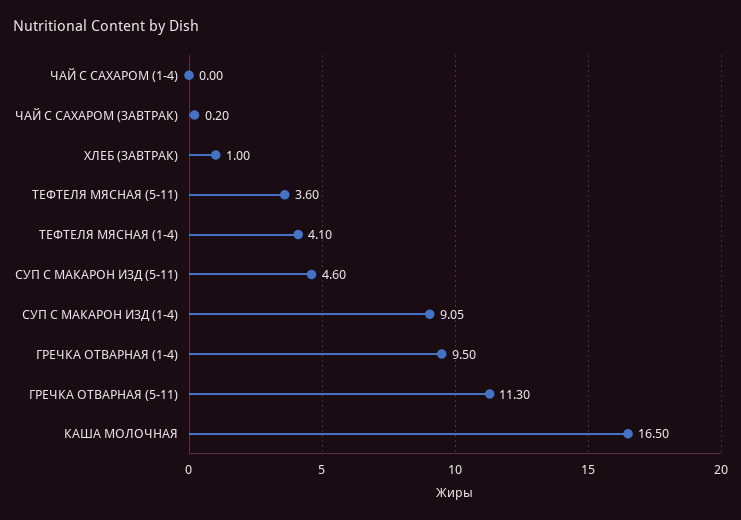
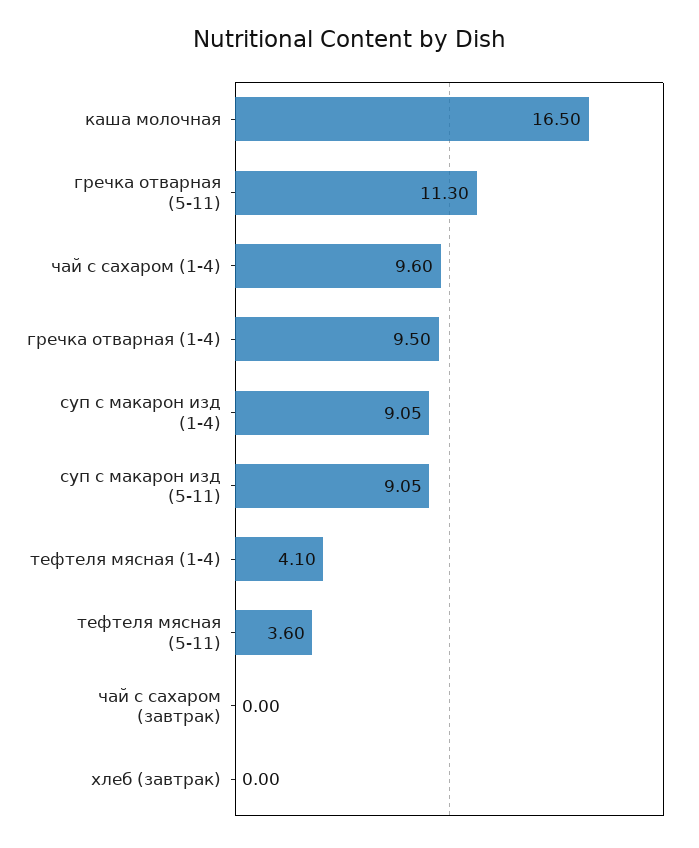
  {
-   "ЧАЙ С САХАРОМ (1-4)": 0,
+   "ЧАЙ С САХАРОМ (1-4)": 9.6,
-   "ЧАЙ С САХАРОМ (ЗАВТРАК)": 0.2,
+   "ЧАЙ С САХАРОМ (ЗАВТРАК)": 0,
-   "ХЛЕБ (ЗАВТРАК)": 1,
+   "ХЛЕБ (ЗАВТРАК)": 0,
    "ТЕФТЕЛЯ МЯСНАЯ (5-11)": 3.6,
    "ТЕФТЕЛЯ МЯСНАЯ (1-4)": 4.1,
-   "СУП С МАКАРОН ИЗД (5-11)": 4.6,
+   "СУП С МАКАРОН ИЗД (5-11)": 9.05,
    "СУП С МАКАРОН ИЗД (1-4)": 9.05,
    "ГРЕЧКА ОТВАРНАЯ (1-4)": 9.5,
    "ГРЕЧКА ОТВАРНАЯ (5-11)": 11.3,
    "КАША МОЛОЧНАЯ": 16.5
  }

